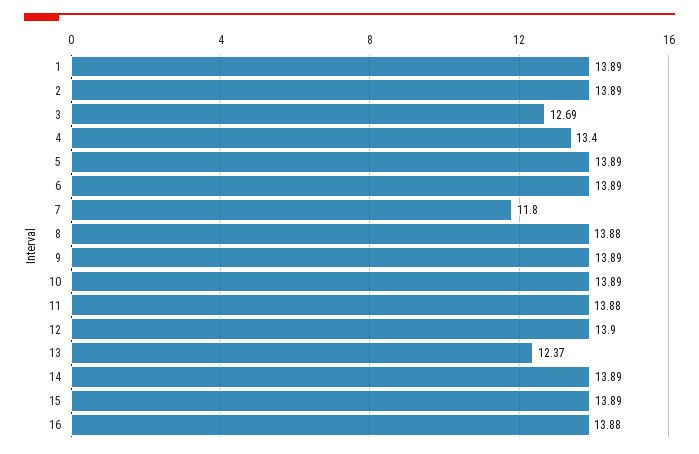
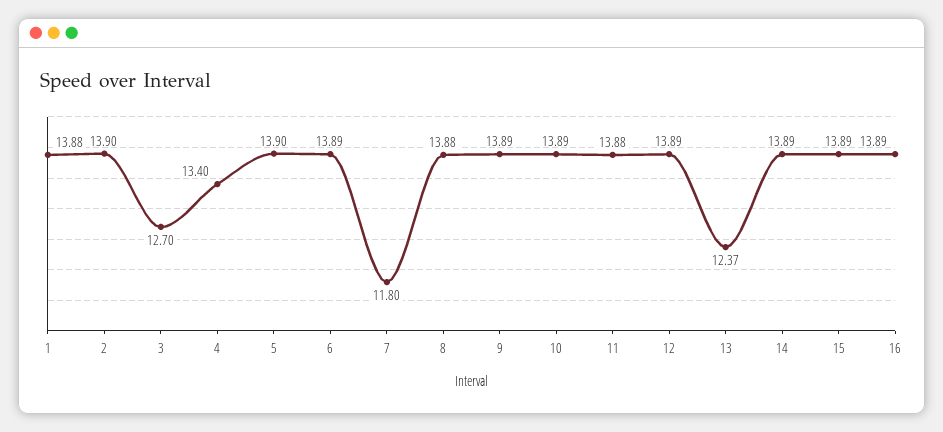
  {
-   "1": 13.89,
+   "1": 13.88,
-   "2": 13.89,
+   "2": 13.9,
-   "3": 12.69,
+   "3": 12.7,
    "4": 13.4,
-   "5": 13.89,
+   "5": 13.9,
    "6": 13.89,
    "7": 11.8,
    "8": 13.88,
    "9": 13.89,
    "10": 13.89,
    "11": 13.88,
-   "12": 13.9,
+   "12": 13.89,
    "13": 12.37,
    "14": 13.89,
    "15": 13.89,
-   "16": 13.88
+   "16": 13.89
  }

